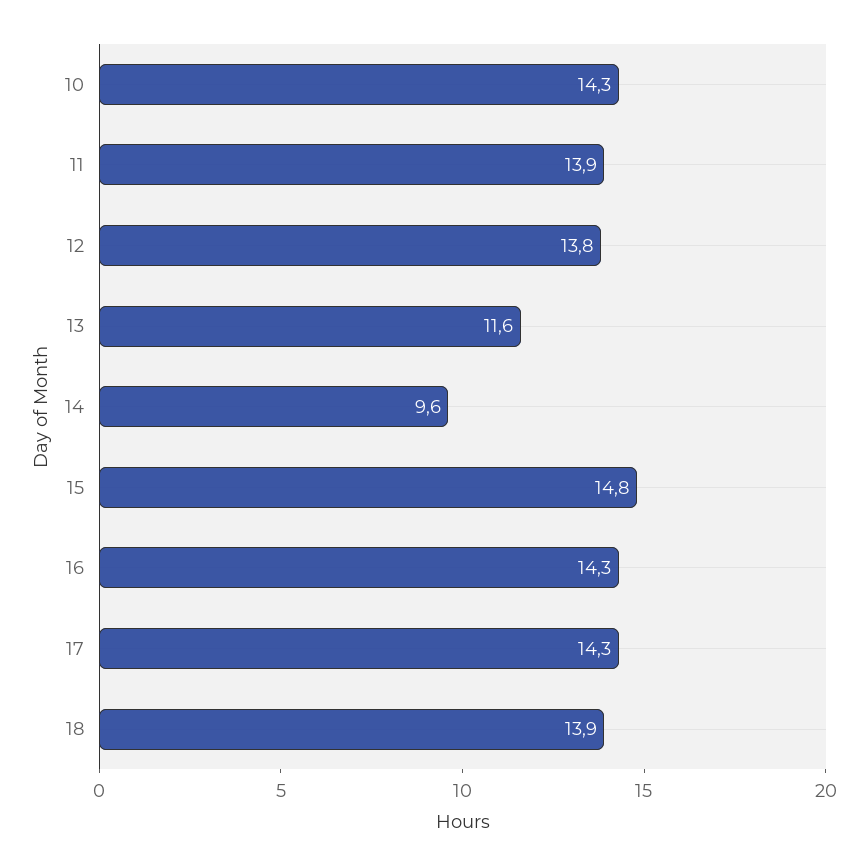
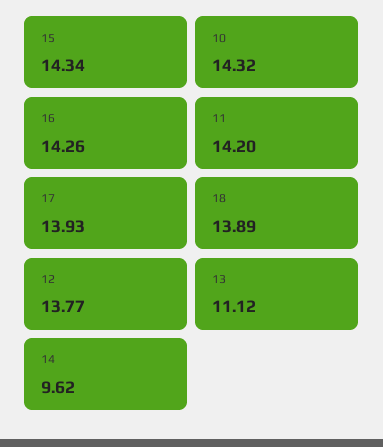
  {
    "10": 14.32,
-   "11": 13.9,
+   "11": 14.2,
    "12": 13.77,
-   "13": 11.6,
+   "13": 11.12,
    "14": 9.62,
-   "15": 14.8,
+   "15": 14.34,
    "16": 14.26,
-   "17": 14.3,
+   "17": 13.93,
    "18": 13.89
  }

